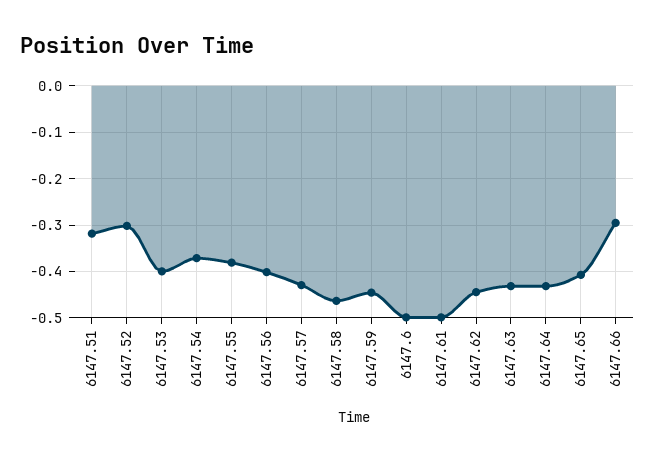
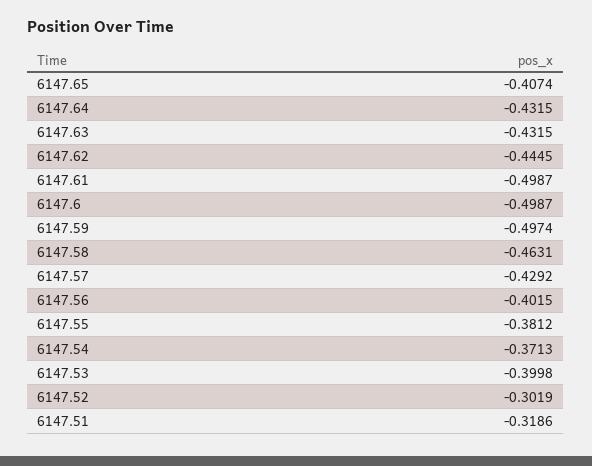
  {
    "6147.51": -0.3186,
    "6147.52": -0.3019,
    "6147.53": -0.3998,
    "6147.54": -0.3713,
    "6147.55": -0.3812,
    "6147.56": -0.4015,
    "6147.57": -0.4292,
    "6147.58": -0.4631,
-   "6147.59": -0.44,
+   "6147.59": -0.4974,
    "6147.6": -0.4987,
    "6147.61": -0.4987,
    "6147.62": -0.4445,
    "6147.63": -0.4315,
    "6147.64": -0.4315,
-   "6147.65": -0.4074,
+   "6147.65": -0.4074
-   "6147.66": -0.3
  }

